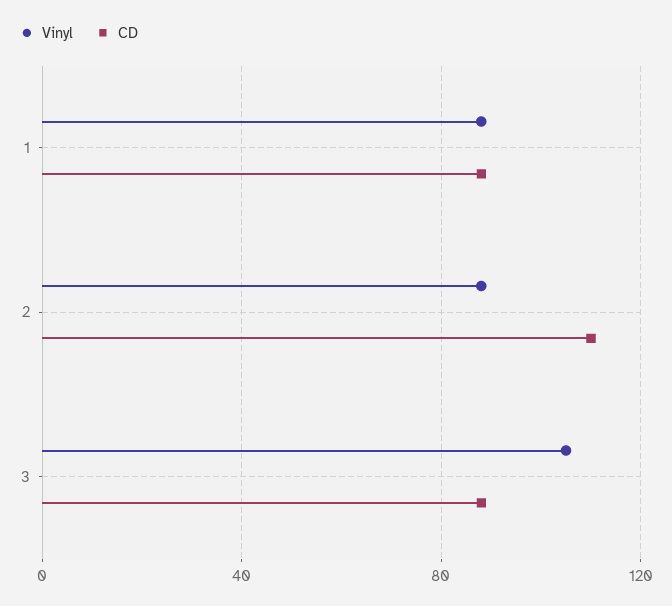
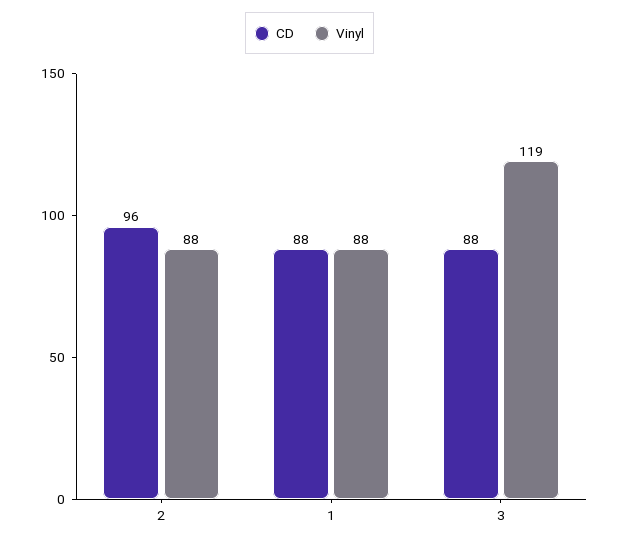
  {
    "Vinyl": {
      "1": 88,
      "2": 88,
-     "3": 105
+     "3": 119
    },
    "CD": {
      "1": 88,
-     "2": 110,
+     "2": 96,
      "3": 88
    }
  }

